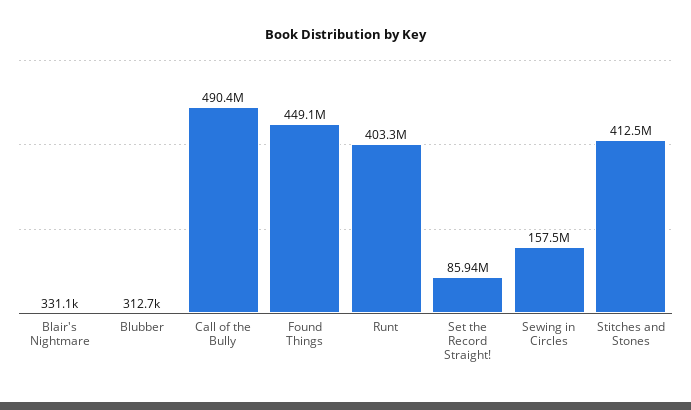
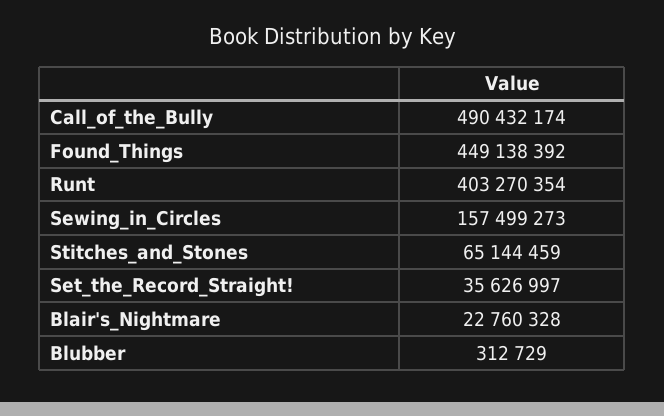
  {
-   "Blair's Nightmare": 331100,
+   "Blair's Nightmare": 22760328,
    "Blubber": 312729,
    "Call of the Bully": 490432174,
    "Found Things": 449138392,
    "Runt": 403270354,
-   "Set the Record Straight!": 85940000,
+   "Set the Record Straight!": 35626997,
    "Sewing in Circles": 157499273,
-   "Stitches and Stones": 412500000
+   "Stitches and Stones": 65144459
  }

